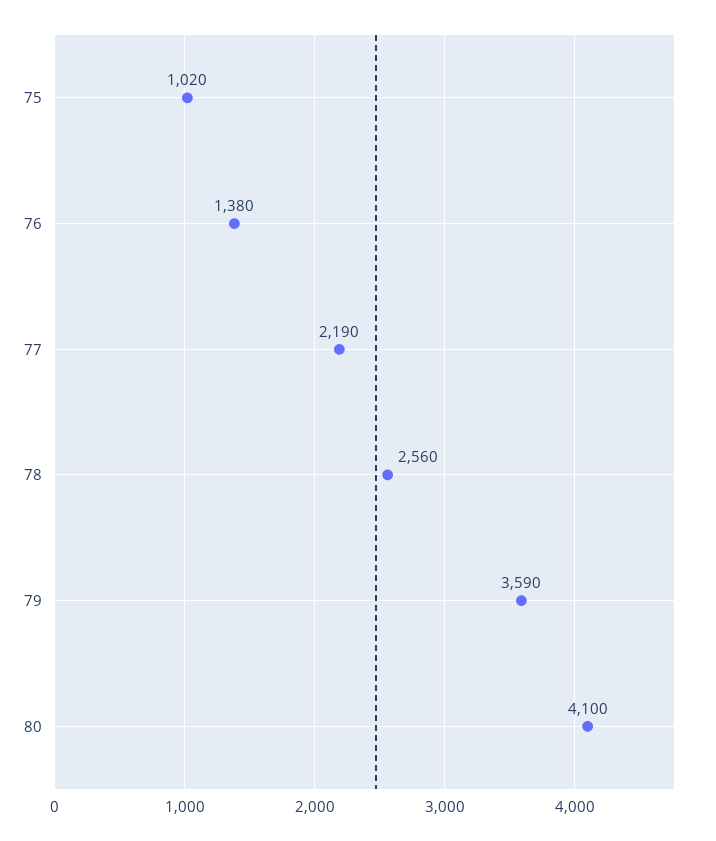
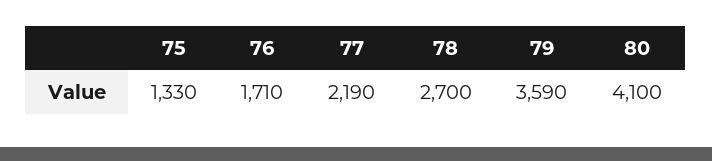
  {
-   "75": 1020,
+   "75": 1330,
-   "76": 1380,
+   "76": 1710,
    "77": 2190,
-   "78": 2560,
+   "78": 2700,
    "79": 3590,
    "80": 4100
  }

